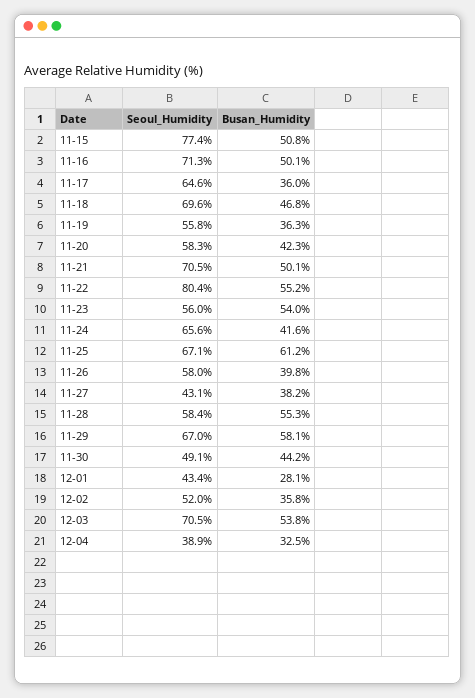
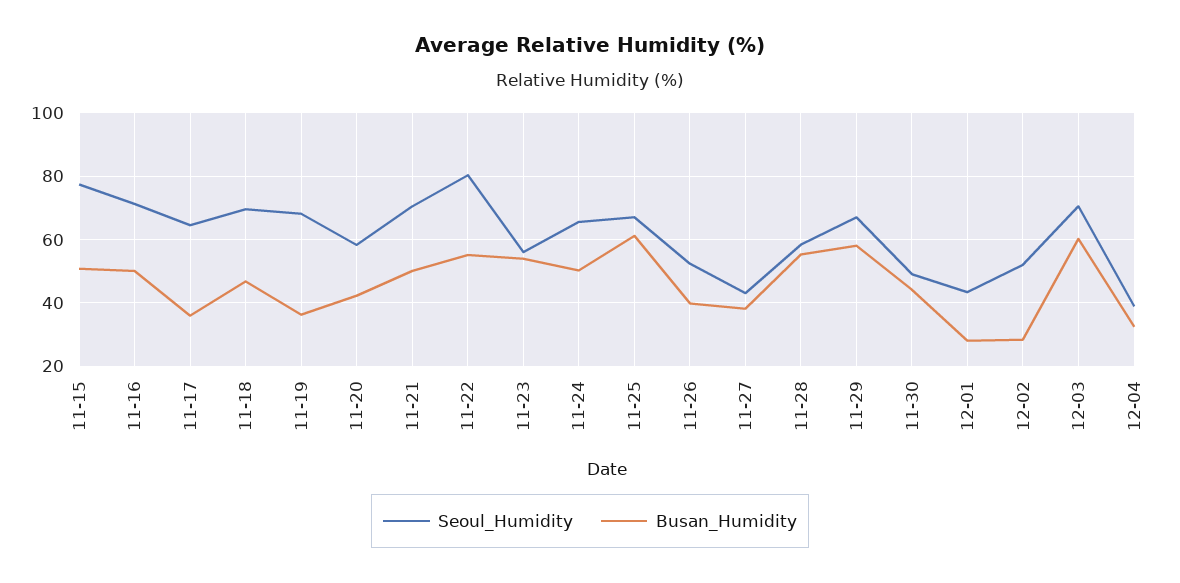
  {
    "Seoul_Humidity": {
      "11-15": 77.4,
      "11-16": 71.3,
      "11-17": 64.6,
      "11-18": 69.6,
-     "11-19": 55.8,
+     "11-19": 68,
      "11-20": 58.3,
      "11-21": 70.5,
      "11-22": 80.4,
      "11-23": 56,
      "11-24": 65.6,
      "11-25": 67.1,
-     "11-26": 58,
+     "11-26": 52,
      "11-27": 43.1,
      "11-28": 58.4,
      "11-29": 67,
      "11-30": 49.1,
      "12-01": 43.4,
      "12-02": 52,
      "12-03": 70.5,
      "12-04": 38.9
    },
    "Busan_Humidity": {
      "11-15": 50.8,
      "11-16": 50.1,
      "11-17": 36,
      "11-18": 46.8,
      "11-19": 36.3,
      "11-20": 42.3,
      "11-21": 50.1,
      "11-22": 55.2,
      "11-23": 54,
-     "11-24": 41.6,
+     "11-24": 50,
      "11-25": 61.2,
      "11-26": 39.8,
      "11-27": 38.2,
      "11-28": 55.3,
      "11-29": 58.1,
      "11-30": 44.2,
      "12-01": 28.1,
-     "12-02": 35.8,
+     "12-02": 28,
-     "12-03": 53.8,
+     "12-03": 60,
      "12-04": 32.5
    }
  }

